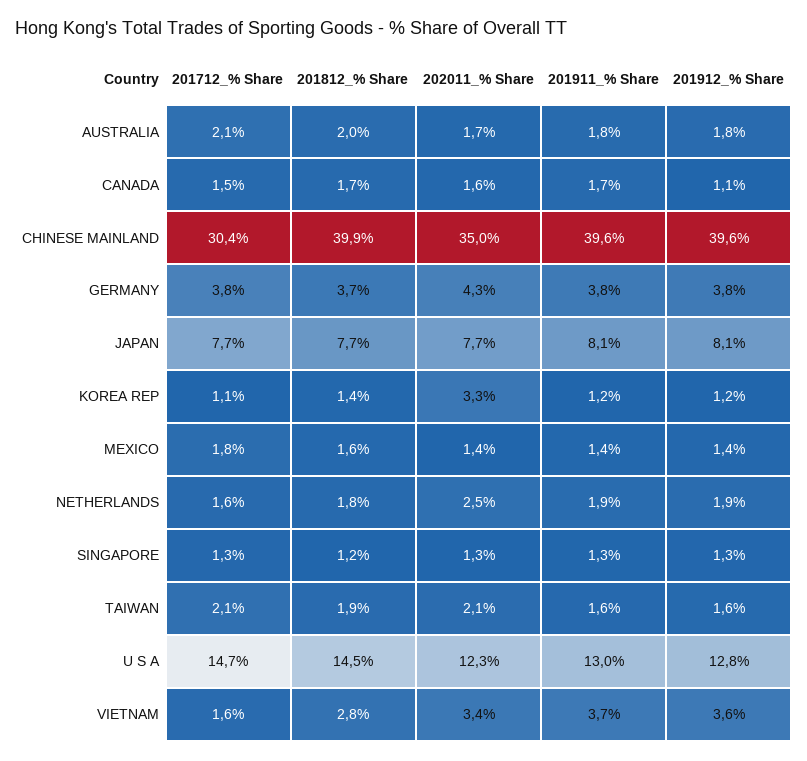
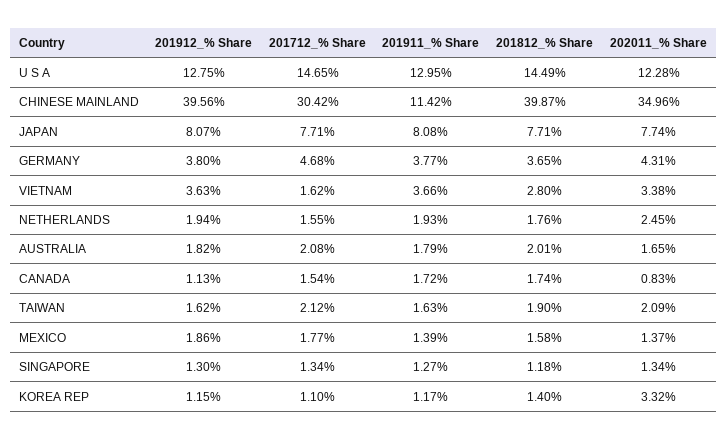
  {
    "201712_% Share": {
      "AUSTRALIA": 2.08,
      "CANADA": 1.54,
      "CHINESE MAINLAND": 30.42,
-     "GERMANY": 3.8,
+     "GERMANY": 4.68,
      "JAPAN": 7.71,
      "KOREA REP": 1.1,
      "MEXICO": 1.77,
      "NETHERLANDS": 1.55,
      "SINGAPORE": 1.34,
      "TAIWAN": 2.12,
      "U S A": 14.65,
      "VIETNAM": 1.62
    },
    "201812_% Share": {
      "AUSTRALIA": 2.01,
      "CANADA": 1.74,
      "CHINESE MAINLAND": 39.87,
      "GERMANY": 3.65,
      "JAPAN": 7.71,
      "KOREA REP": 1.4,
      "MEXICO": 1.58,
      "NETHERLANDS": 1.76,
      "SINGAPORE": 1.18,
      "TAIWAN": 1.9,
      "U S A": 14.49,
      "VIETNAM": 2.8
    },
    "202011_% Share": {
      "AUSTRALIA": 1.65,
-     "CANADA": 1.6,
+     "CANADA": 0.83,
      "CHINESE MAINLAND": 34.96,
      "GERMANY": 4.31,
      "JAPAN": 7.74,
      "KOREA REP": 3.32,
      "MEXICO": 1.37,
      "NETHERLANDS": 2.45,
      "SINGAPORE": 1.34,
      "TAIWAN": 2.09,
      "U S A": 12.28,
      "VIETNAM": 3.38
    },
    "201911_% Share": {
      "AUSTRALIA": 1.79,
      "CANADA": 1.72,
-     "CHINESE MAINLAND": 39.6,
+     "CHINESE MAINLAND": 11.42,
      "GERMANY": 3.77,
      "JAPAN": 8.08,
      "KOREA REP": 1.17,
      "MEXICO": 1.39,
      "NETHERLANDS": 1.93,
      "SINGAPORE": 1.27,
      "TAIWAN": 1.63,
      "U S A": 12.95,
      "VIETNAM": 3.66
    },
    "201912_% Share": {
      "AUSTRALIA": 1.82,
      "CANADA": 1.13,
      "CHINESE MAINLAND": 39.56,
      "GERMANY": 3.8,
      "JAPAN": 8.07,
      "KOREA REP": 1.15,
-     "MEXICO": 1.4,
+     "MEXICO": 1.86,
      "NETHERLANDS": 1.94,
      "SINGAPORE": 1.3,
      "TAIWAN": 1.62,
      "U S A": 12.75,
      "VIETNAM": 3.63
    }
  }

